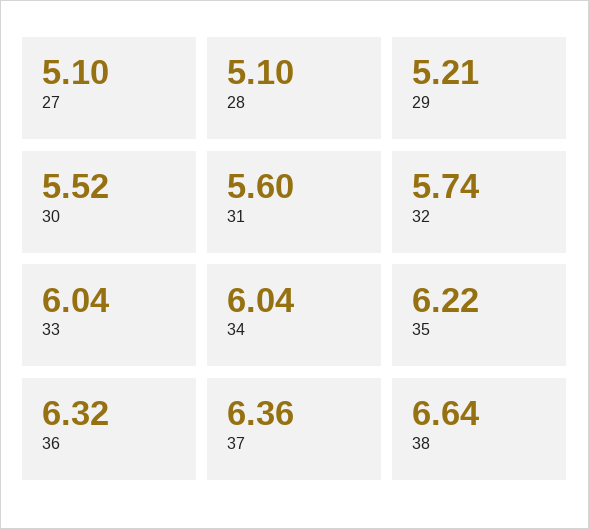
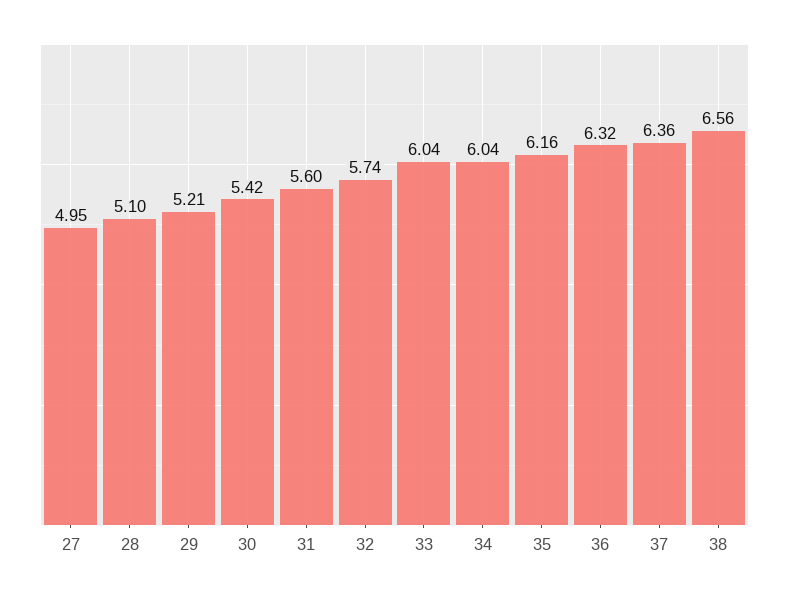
  {
-   "27": 5.1,
+   "27": 4.95,
    "28": 5.1,
    "29": 5.21,
-   "30": 5.52,
+   "30": 5.42,
    "31": 5.6,
    "32": 5.74,
    "33": 6.04,
    "34": 6.04,
-   "35": 6.22,
+   "35": 6.16,
    "36": 6.32,
    "37": 6.36,
-   "38": 6.64
+   "38": 6.56
  }

